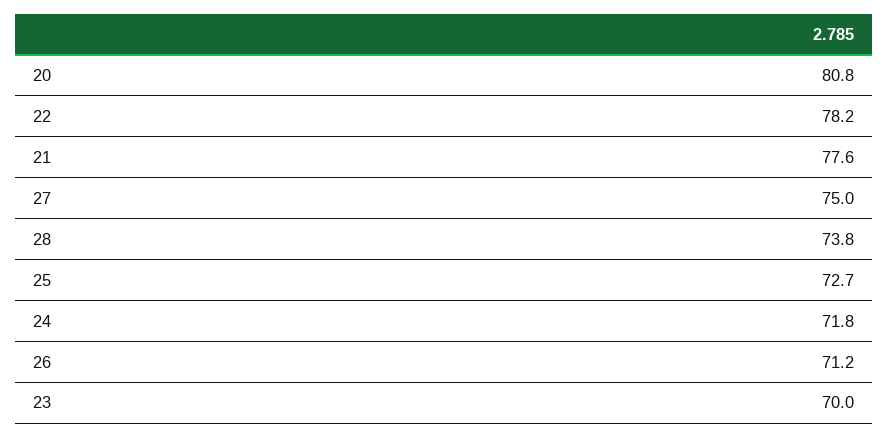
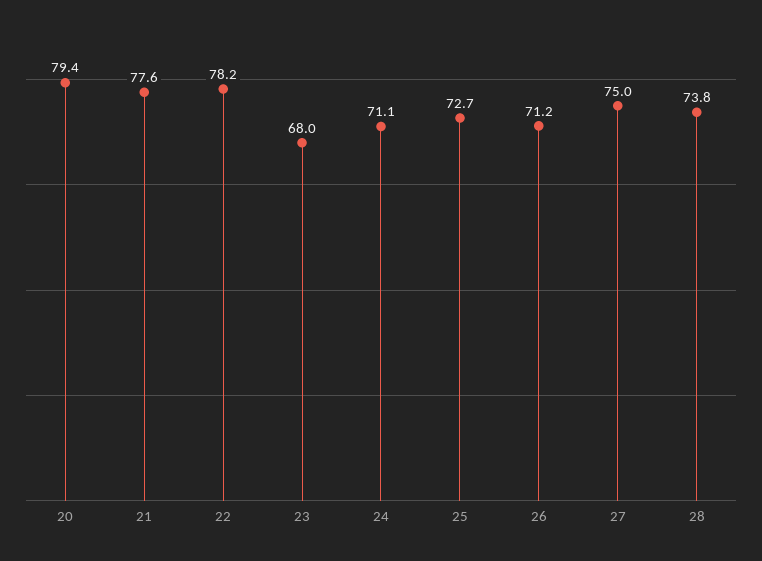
  {
-   "20": 80.8,
+   "20": 79.4,
    "22": 78.2,
    "21": 77.6,
    "27": 75,
    "28": 73.8,
    "25": 72.7,
-   "24": 71.8,
+   "24": 71.1,
    "26": 71.2,
-   "23": 70
+   "23": 68
  }

